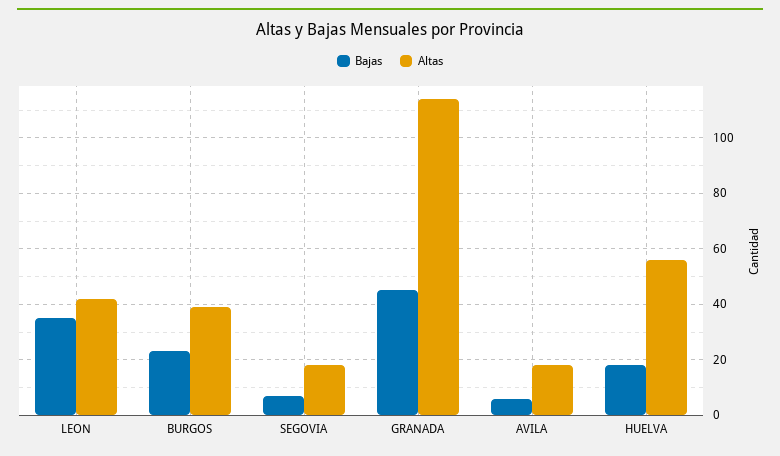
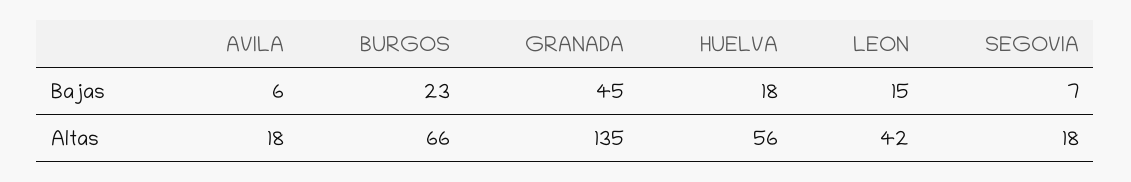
  {
    "Bajas": {
-     "LEON": 35,
+     "LEON": 15,
      "BURGOS": 23,
      "SEGOVIA": 7,
      "GRANADA": 45,
      "AVILA": 6,
      "HUELVA": 18
    },
    "Altas": {
      "LEON": 42,
-     "BURGOS": 40,
+     "BURGOS": 66,
      "SEGOVIA": 18,
-     "GRANADA": 115,
+     "GRANADA": 135,
      "AVILA": 18,
      "HUELVA": 56
    }
  }

